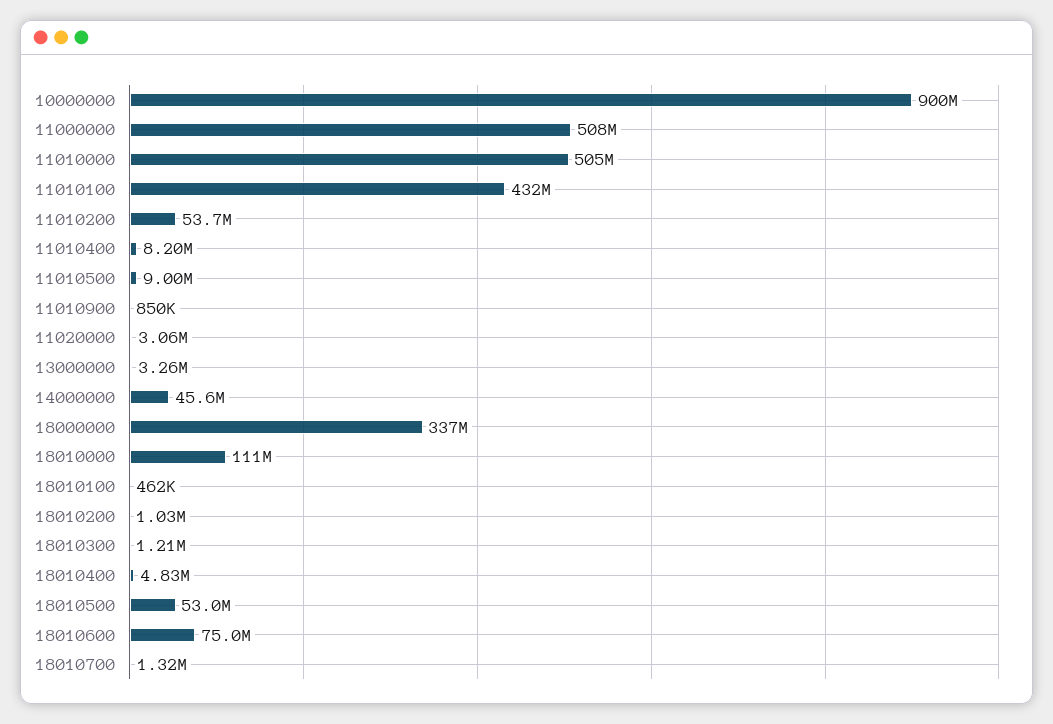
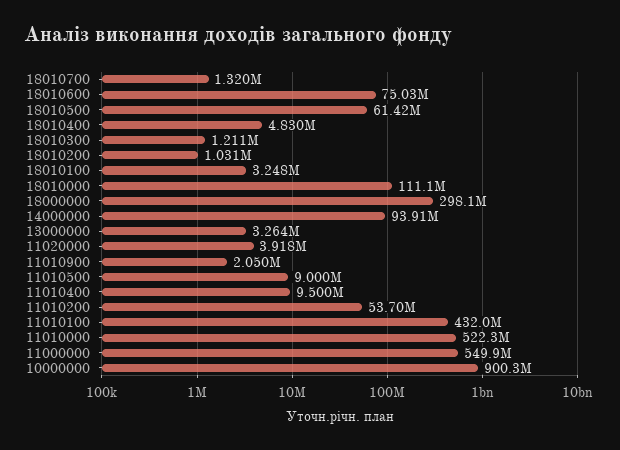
  {
    "10000000": 900300000,
-   "11000000": 508000000,
+   "11000000": 549900000,
-   "11010000": 505000000,
+   "11010000": 522300000,
    "11010100": 432000000,
    "11010200": 53700000,
-   "11010400": 8200000,
+   "11010400": 9500000,
    "11010500": 9000000,
-   "11010900": 850000,
+   "11010900": 2050000,
-   "11020000": 3060000,
+   "11020000": 3918000,
    "13000000": 3264000,
-   "14000000": 45600000,
+   "14000000": 93910000,
-   "18000000": 337000000,
+   "18000000": 298100000,
    "18010000": 111100000,
-   "18010100": 462000,
+   "18010100": 3248000,
    "18010200": 1031000,
    "18010300": 1211000,
    "18010400": 4830000,
-   "18010500": 53000000,
+   "18010500": 61420000,
    "18010600": 75030000,
    "18010700": 1320000
  }

